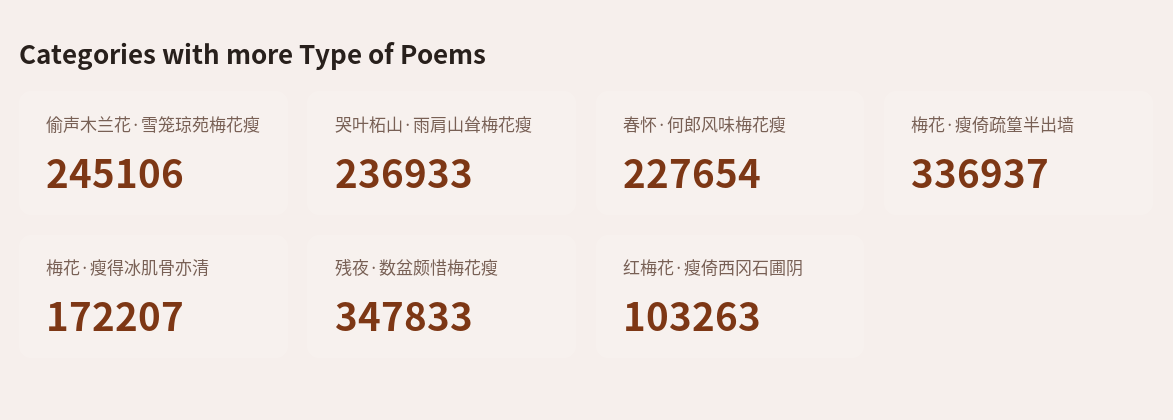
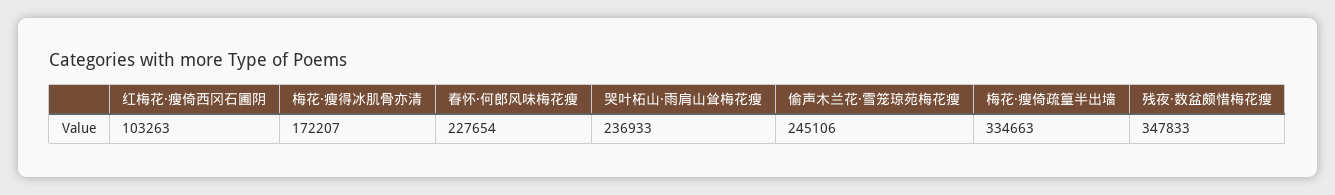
  {
    "偷声木兰花·雪笼琼苑梅花瘦": 245106,
    "哭叶柘山·雨肩山耸梅花瘦": 236933,
    "春怀·何郎风味梅花瘦": 227654,
-   "梅花·瘦倚疏篁半出墙": 336937,
+   "梅花·瘦倚疏篁半出墙": 334663,
    "梅花·瘦得冰肌骨亦清": 172207,
    "残夜·数盆颇惜梅花瘦": 347833,
    "红梅花·瘦倚西冈石圃阴": 103263
  }

